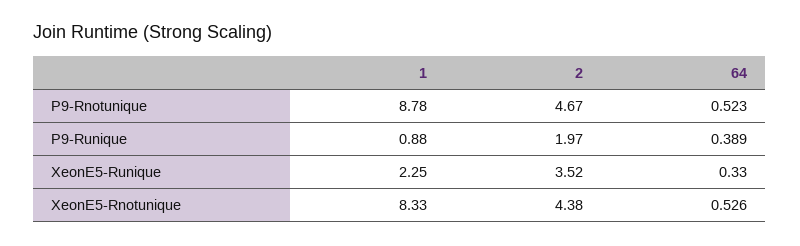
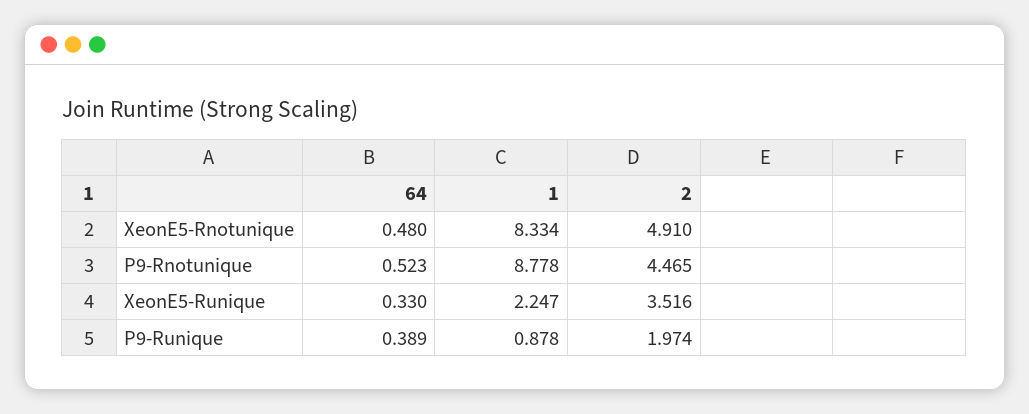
  {
    "1": {
      "P9-Rnotunique": 8.778,
      "P9-Runique": 0.878,
      "XeonE5-Runique": 2.247,
      "XeonE5-Rnotunique": 8.334
    },
    "2": {
-     "P9-Rnotunique": 4.67,
+     "P9-Rnotunique": 4.465,
      "P9-Runique": 1.974,
      "XeonE5-Runique": 3.516,
-     "XeonE5-Rnotunique": 4.38
+     "XeonE5-Rnotunique": 4.91
    },
    "64": {
      "P9-Rnotunique": 0.523,
      "P9-Runique": 0.389,
      "XeonE5-Runique": 0.33,
-     "XeonE5-Rnotunique": 0.526
+     "XeonE5-Rnotunique": 0.48
    }
  }

